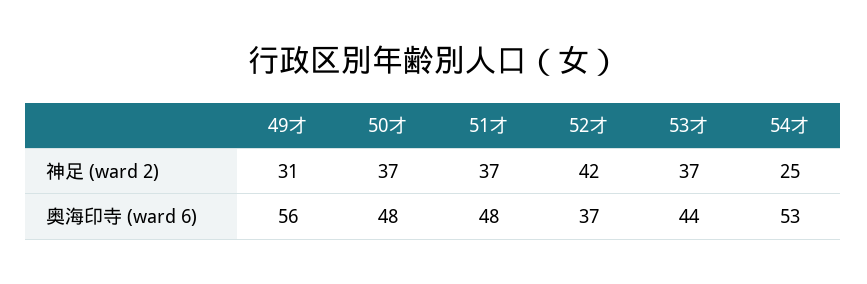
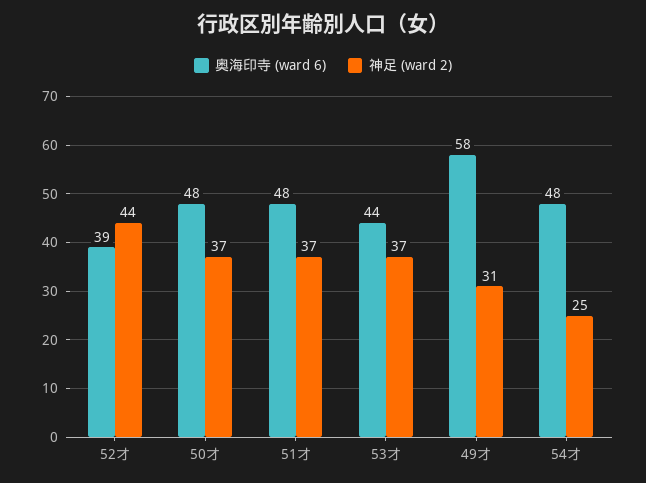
  {
    "神足 (ward 2)": {
      "49才": 31,
      "50才": 37,
      "51才": 37,
-     "52才": 42,
+     "52才": 44,
      "53才": 37,
      "54才": 25
    },
    "奥海印寺 (ward 6)": {
-     "49才": 56,
+     "49才": 58,
      "50才": 48,
      "51才": 48,
-     "52才": 37,
+     "52才": 39,
      "53才": 44,
-     "54才": 53
+     "54才": 48
    }
  }

